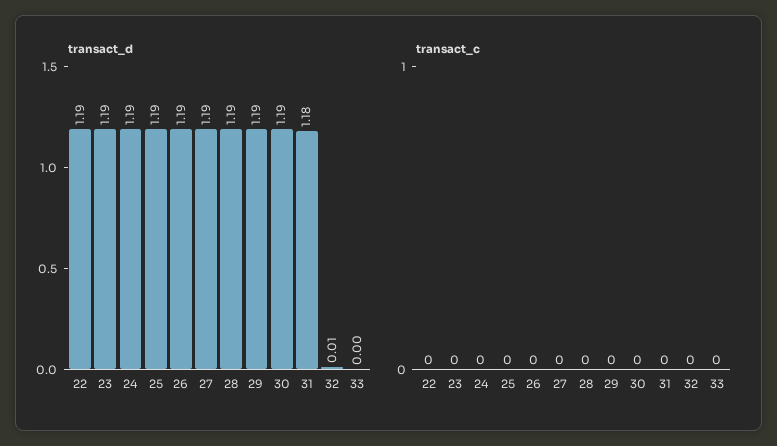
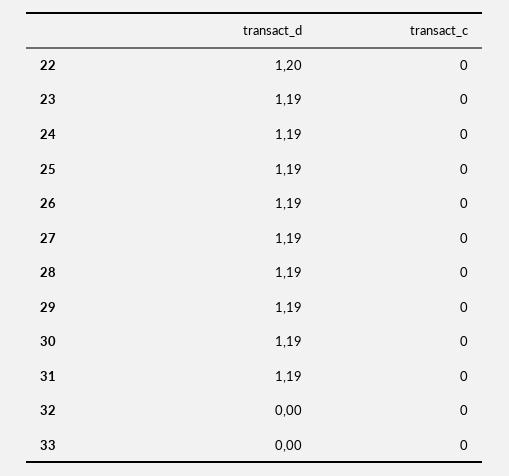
  {
    "transact_d": {
-     "22": 1.19,
+     "22": 1.2,
      "23": 1.19,
      "24": 1.19,
      "25": 1.19,
      "26": 1.19,
      "27": 1.19,
      "28": 1.19,
      "29": 1.19,
      "30": 1.19,
-     "31": 1.18,
+     "31": 1.19,
-     "32": 0.01,
+     "32": 0,
      "33": 0
    },
    "transact_c": {
      "22": 0,
      "23": 0,
      "24": 0,
      "25": 0,
      "26": 0,
      "27": 0,
      "28": 0,
      "29": 0,
      "30": 0,
      "31": 0,
      "32": 0,
      "33": 0
    }
  }

